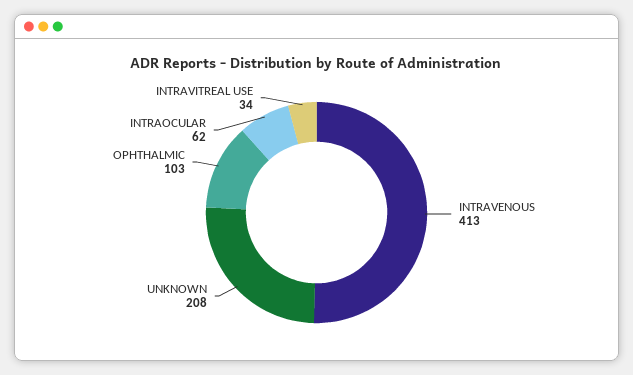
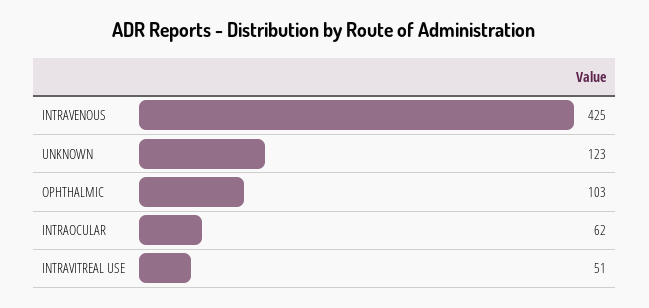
  {
-   "INTRAVENOUS": 413,
+   "INTRAVENOUS": 425,
-   "UNKNOWN": 208,
+   "UNKNOWN": 123,
    "OPHTHALMIC": 103,
    "INTRAOCULAR": 62,
-   "INTRAVITREAL USE": 34
+   "INTRAVITREAL USE": 51
  }

